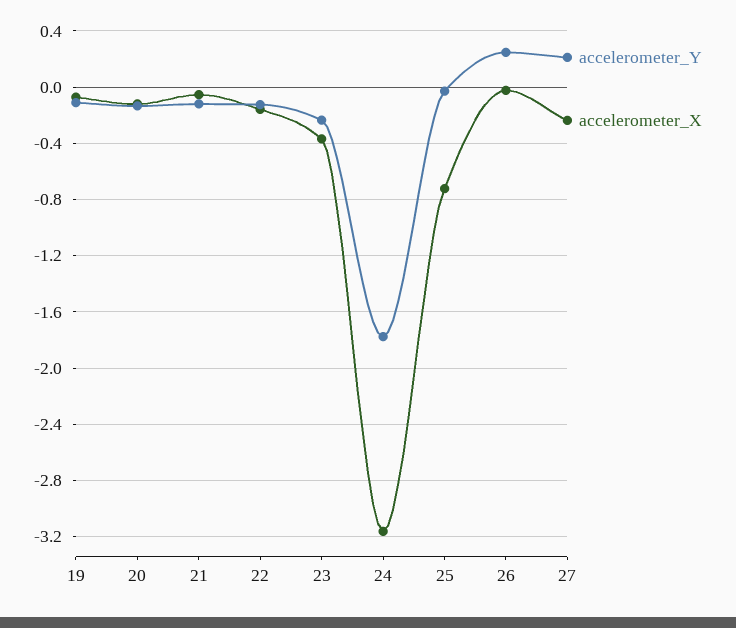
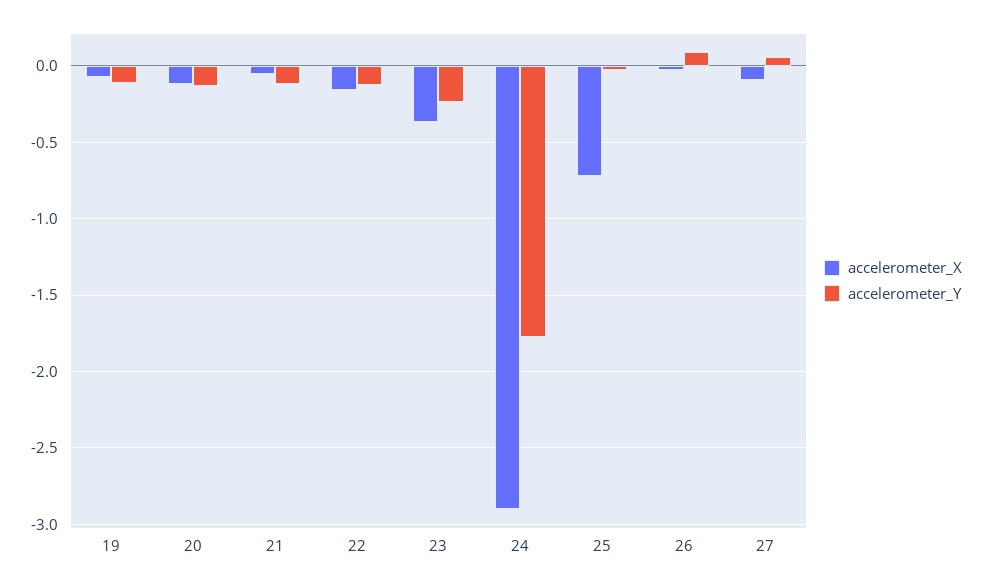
  {
    "accelerometer_Y": {
      "19": -0.1,
      "20": -0.15,
      "21": -0.1,
      "22": -0.1,
      "23": -0.25,
      "24": -1.8,
      "25": -0.05,
-     "26": 0.25,
+     "26": 0.1,
-     "27": 0.2
+     "27": 0.05
    },
    "accelerometer_X": {
      "19": -0.05,
      "20": -0.1,
      "21": -0.05,
      "22": -0.15,
      "23": -0.35,
-     "24": -3.15,
+     "24": -2.9,
      "25": -0.7,
      "26": 0,
-     "27": -0.25
+     "27": -0.1
    }
  }

